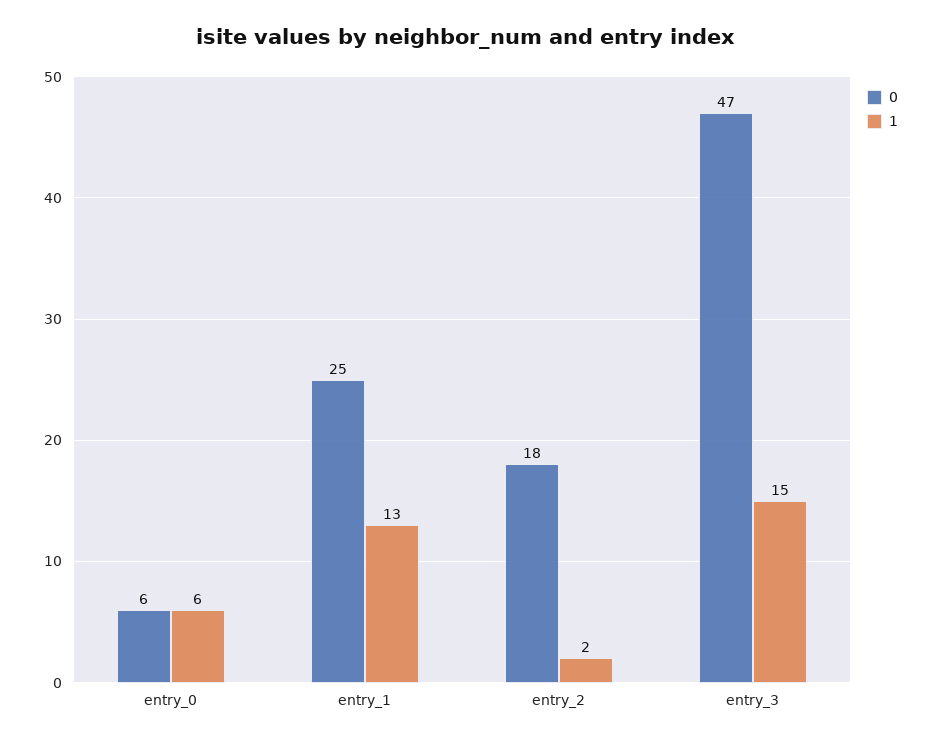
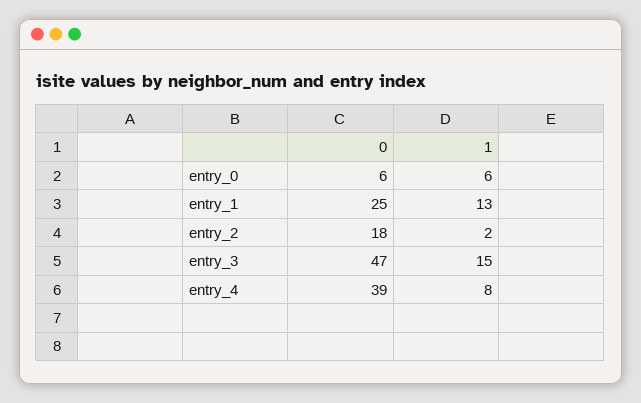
  {
    "0": {
      "entry_0": 6,
      "entry_1": 25,
      "entry_2": 18,
-     "entry_3": 47
+     "entry_3": 47,
+     "entry_4": 39
    },
    "1": {
      "entry_0": 6,
      "entry_1": 13,
      "entry_2": 2,
-     "entry_3": 15
+     "entry_3": 15,
+     "entry_4": 8
    }
  }

